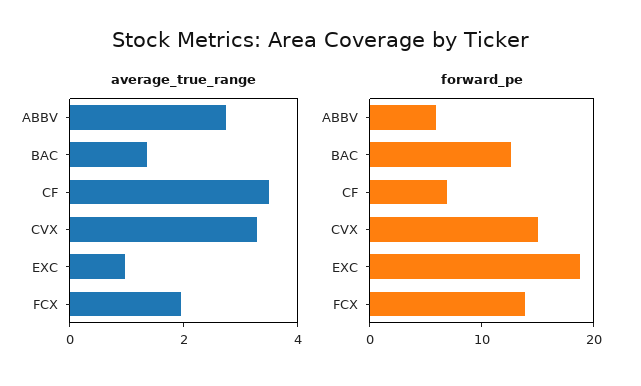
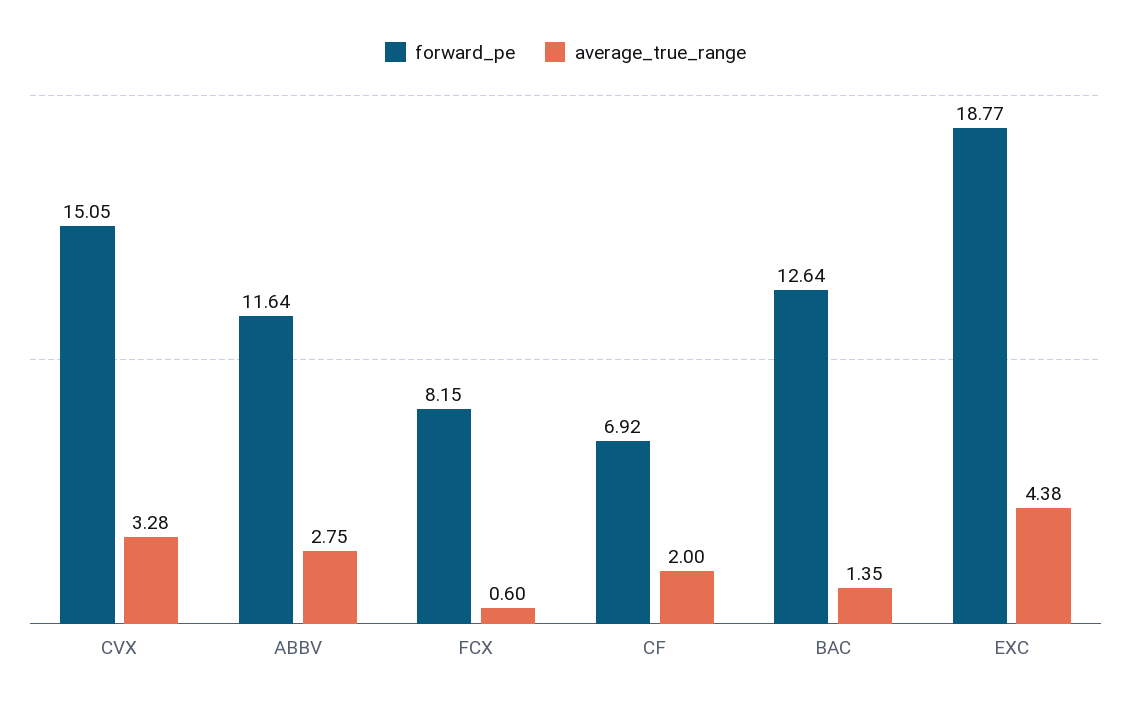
  {
    "average_true_range": {
      "ABBV": 2.75,
      "BAC": 1.35,
-     "CF": 3.5,
+     "CF": 2,
      "CVX": 3.28,
-     "EXC": 1,
+     "EXC": 4.38,
-     "FCX": 2
+     "FCX": 0.6
    },
    "forward_pe": {
-     "ABBV": 6,
+     "ABBV": 11.64,
      "BAC": 12.64,
      "CF": 6.92,
      "CVX": 15.05,
      "EXC": 18.77,
-     "FCX": 14
+     "FCX": 8.15
    }
  }

